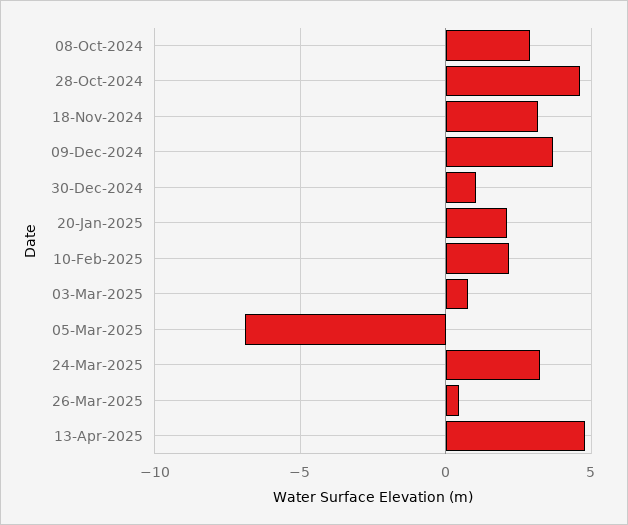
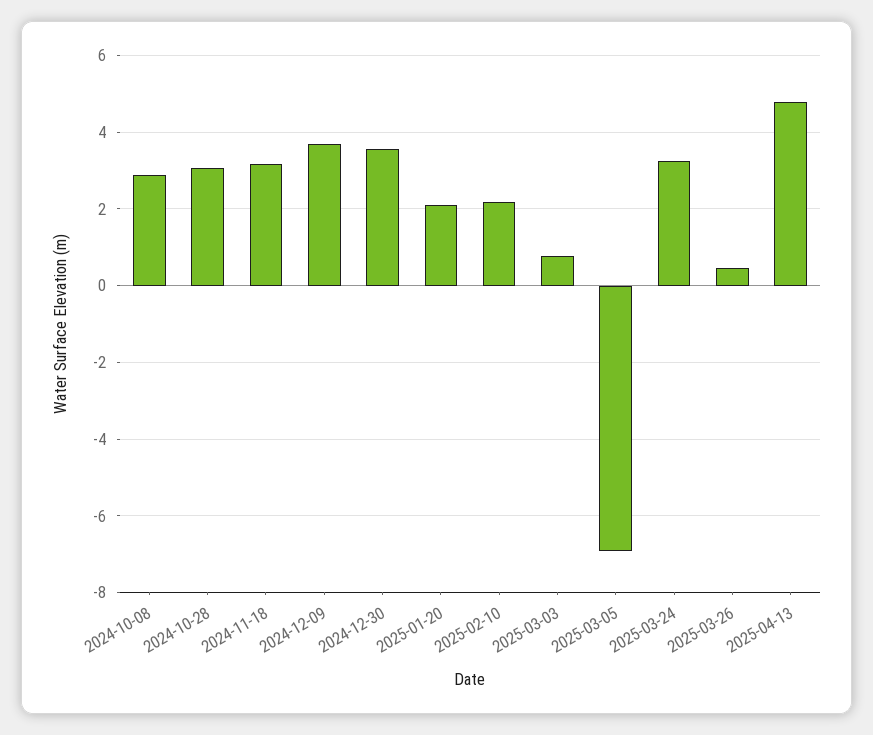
  {
    "08-Oct-2024": 2.8,
-   "28-Oct-2024": 4.5,
+   "28-Oct-2024": 3,
    "18-Nov-2024": 3.2,
    "09-Dec-2024": 3.6,
-   "30-Dec-2024": 1,
+   "30-Dec-2024": 3.6,
    "20-Jan-2025": 2.2,
    "10-Feb-2025": 2.2,
    "03-Mar-2025": 0.8,
    "05-Mar-2025": -7,
    "24-Mar-2025": 3.2,
    "26-Mar-2025": 0.4,
    "13-Apr-2025": 4.8
  }

